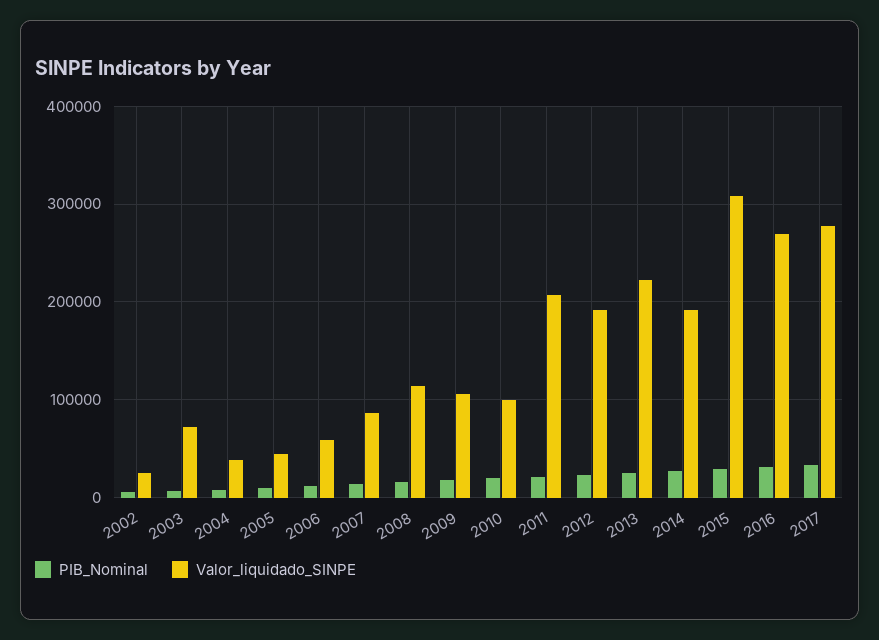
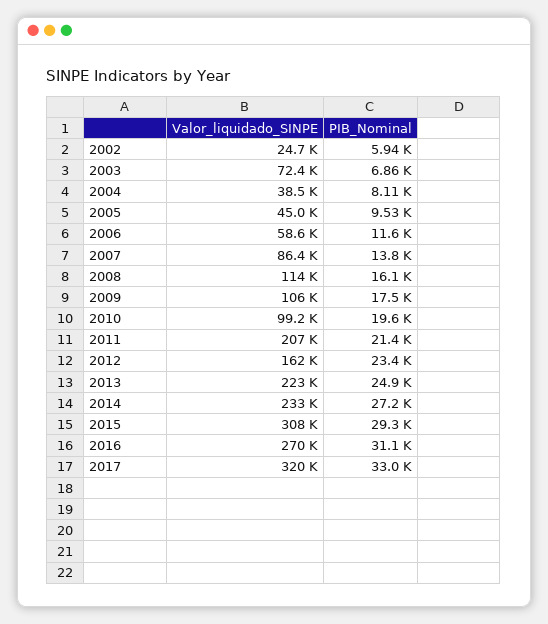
  {
    "PIB_Nominal": {
      "2002": 5940,
      "2003": 6860,
      "2004": 8110,
      "2005": 9530,
      "2006": 11600,
      "2007": 13800,
      "2008": 16100,
      "2009": 17500,
      "2010": 19600,
      "2011": 21400,
      "2012": 23400,
      "2013": 24900,
      "2014": 27200,
      "2015": 29300,
      "2016": 31100,
      "2017": 33000
    },
    "Valor_liquidado_SINPE": {
      "2002": 24700,
      "2003": 72400,
      "2004": 38500,
      "2005": 45000,
      "2006": 58600,
      "2007": 86400,
      "2008": 114000,
      "2009": 106000,
      "2010": 99200,
      "2011": 207000,
-     "2012": 190000,
+     "2012": 162000,
      "2013": 223000,
-     "2014": 190000,
+     "2014": 233000,
      "2015": 308000,
      "2016": 270000,
-     "2017": 280000
+     "2017": 320000
    }
  }

